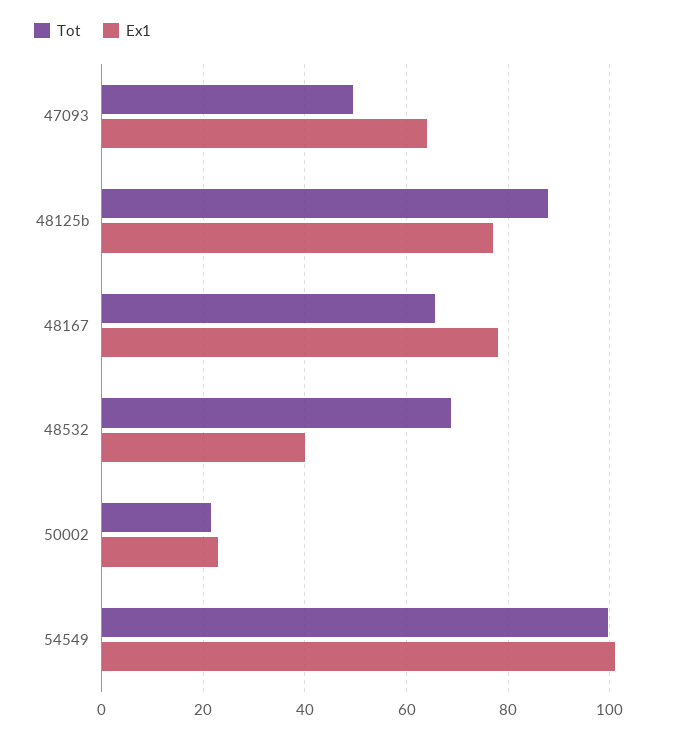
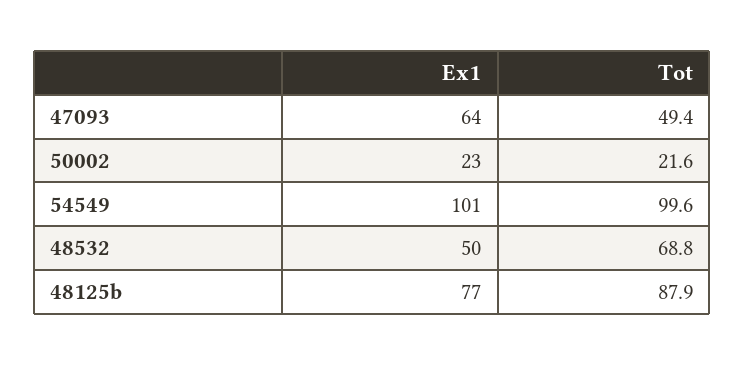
  {
    "Tot": {
      "47093": 49.4,
      "48125b": 87.9,
-     "48167": 66,
      "48532": 68.8,
      "50002": 21.6,
      "54549": 99.6
    },
    "Ex1": {
      "47093": 64,
      "48125b": 77,
-     "48167": 78,
-     "48532": 40,
+     "48532": 50,
      "50002": 23,
      "54549": 101
    }
  }

